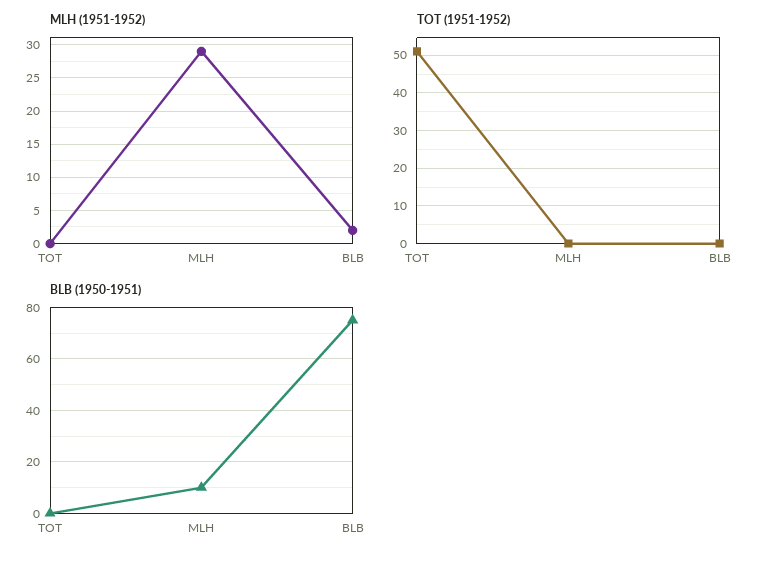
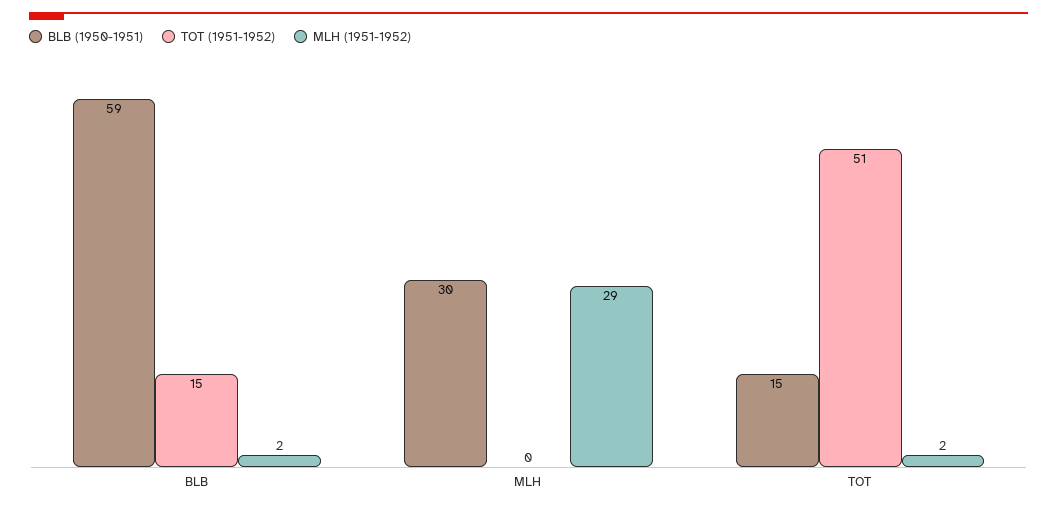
  {
    "MLH (1951-1952)": {
-     "TOT": 0,
+     "TOT": 2,
      "MLH": 29,
      "BLB": 2
    },
    "TOT (1951-1952)": {
      "TOT": 51,
      "MLH": 0,
-     "BLB": 0
+     "BLB": 15
    },
    "BLB (1950-1951)": {
-     "TOT": 0,
+     "TOT": 15,
-     "MLH": 10,
+     "MLH": 30,
-     "BLB": 75
+     "BLB": 59
    }
  }

